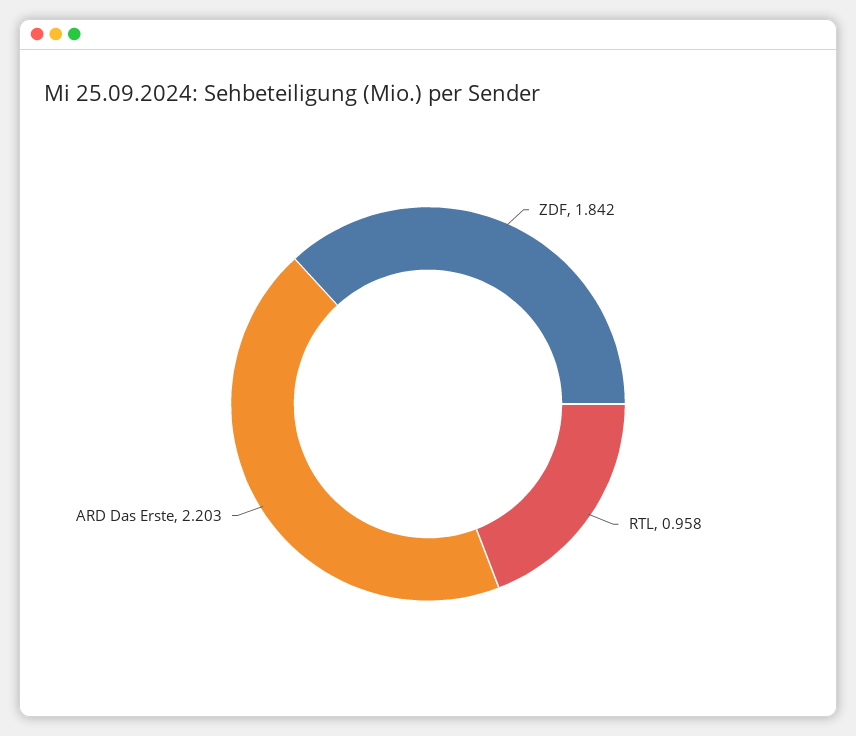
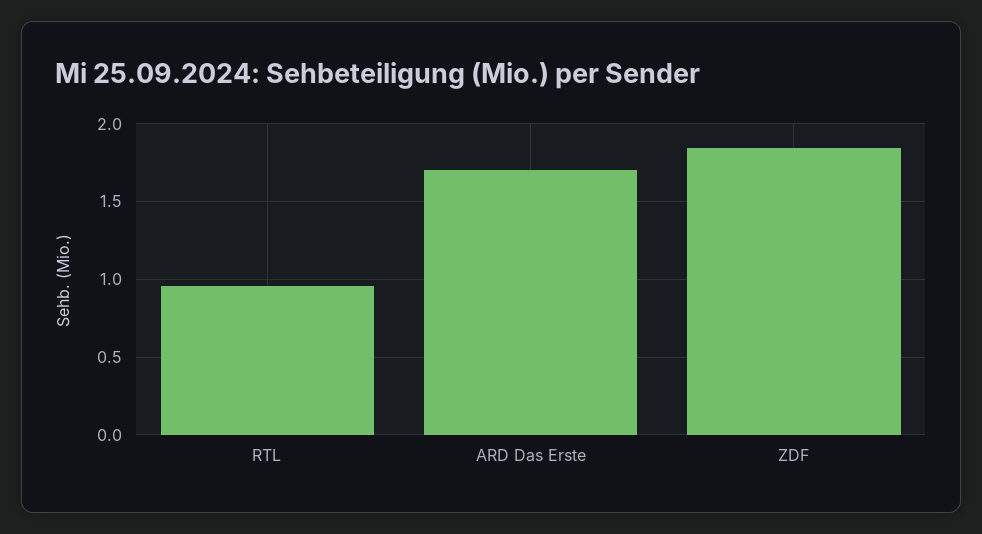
  {
    "ZDF": 1.842,
    "RTL": 0.958,
-   "ARD Das Erste": 2.203
+   "ARD Das Erste": 1.7
  }

